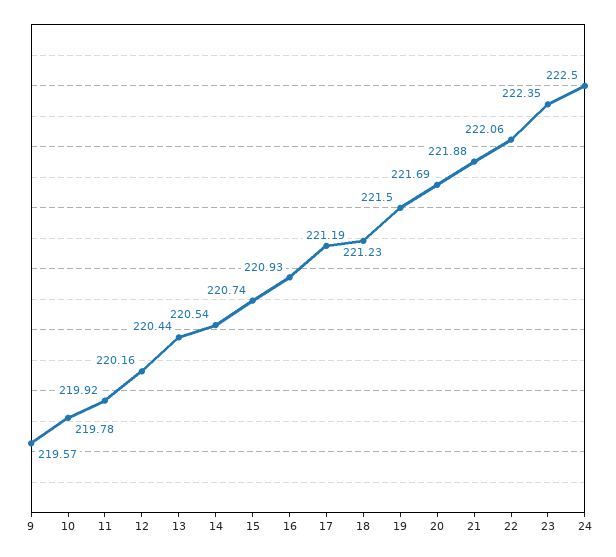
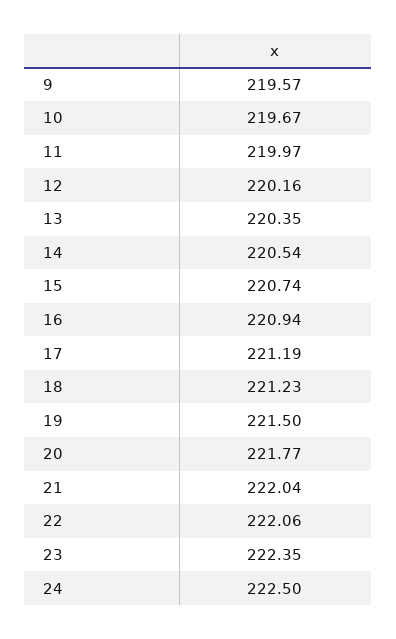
  {
    "9": 219.57,
-   "10": 219.78,
+   "10": 219.67,
-   "11": 219.92,
+   "11": 219.97,
    "12": 220.16,
-   "13": 220.44,
+   "13": 220.35,
    "14": 220.54,
    "15": 220.74,
-   "16": 220.93,
+   "16": 220.94,
    "17": 221.19,
    "18": 221.23,
    "19": 221.5,
-   "20": 221.69,
+   "20": 221.77,
-   "21": 221.88,
+   "21": 222.04,
    "22": 222.06,
    "23": 222.35,
    "24": 222.5
  }

